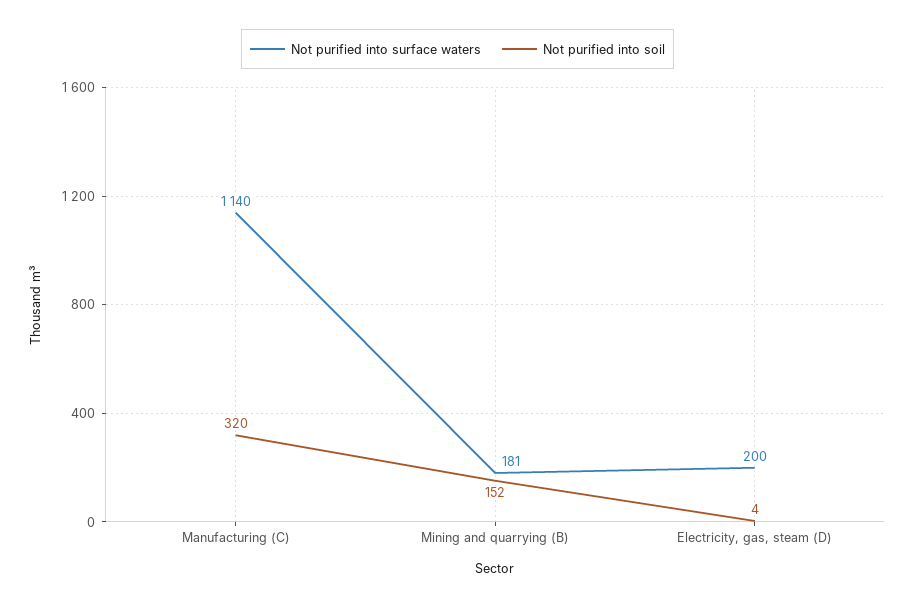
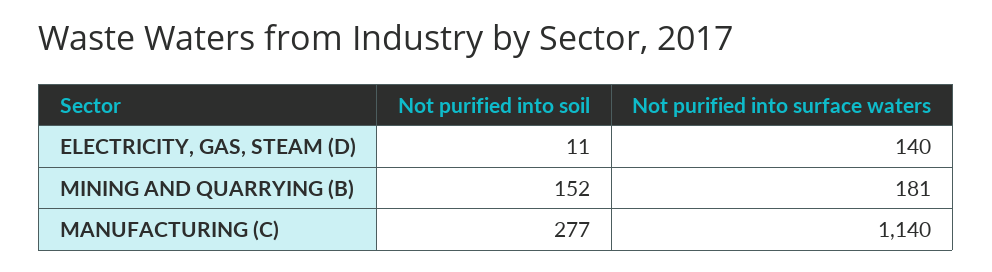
  {
    "Not purified into surface waters": {
      "Manufacturing (C)": 1140,
      "Mining and quarrying (B)": 181,
-     "Electricity, gas, steam (D)": 200
+     "Electricity, gas, steam (D)": 140
    },
    "Not purified into soil": {
-     "Manufacturing (C)": 320,
+     "Manufacturing (C)": 277,
      "Mining and quarrying (B)": 152,
-     "Electricity, gas, steam (D)": 4
+     "Electricity, gas, steam (D)": 11
    }
  }

